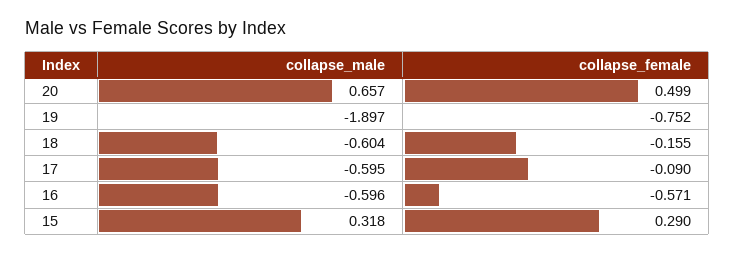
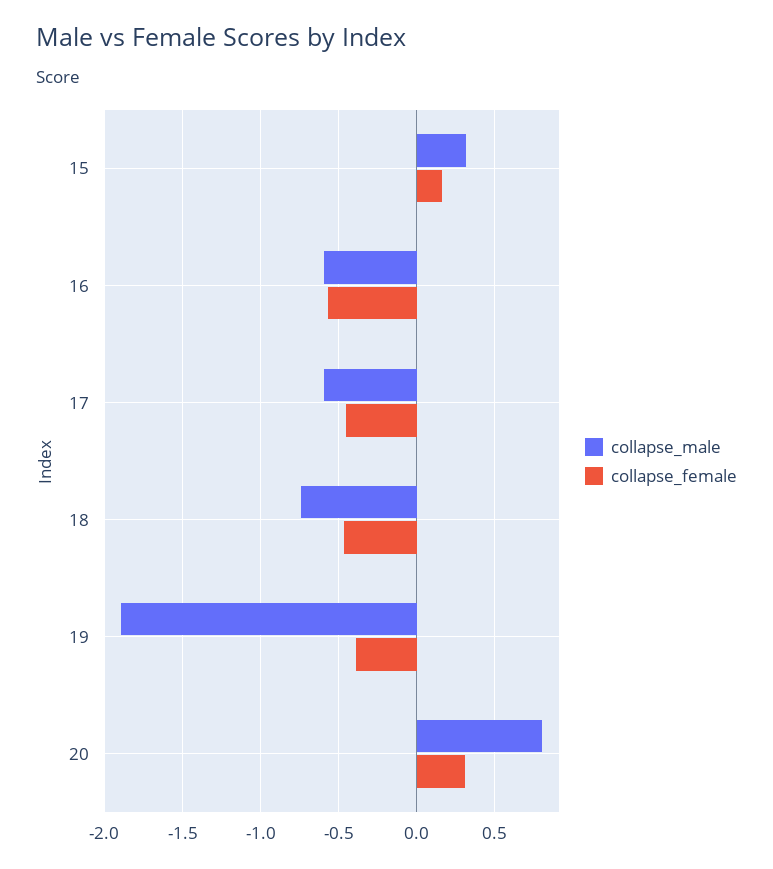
  {
    "collapse_male": {
-     "20": 0.657,
+     "20": 0.8,
      "19": -1.897,
-     "18": -0.604,
+     "18": -0.75,
      "17": -0.595,
      "16": -0.596,
      "15": 0.318
    },
    "collapse_female": {
-     "20": 0.499,
+     "20": 0.3,
-     "19": -0.752,
+     "19": -0.4,
-     "18": -0.155,
+     "18": -0.45,
-     "17": -0.09,
+     "17": -0.45,
      "16": -0.571,
-     "15": 0.29
+     "15": 0.15
    }
  }

